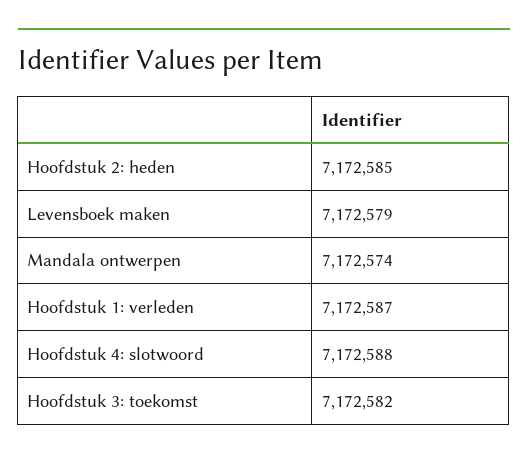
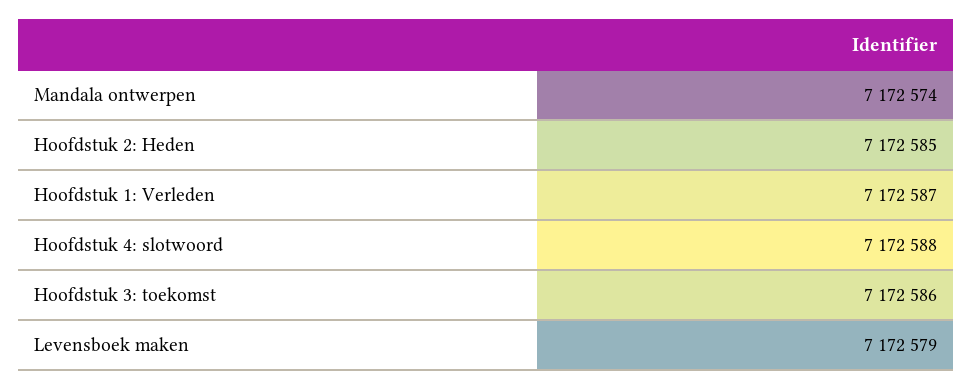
  {
    "Hoofdstuk 2: heden": 7172585,
    "Levensboek maken": 7172579,
    "Mandala ontwerpen": 7172574,
    "Hoofdstuk 1: verleden": 7172587,
    "Hoofdstuk 4: slotwoord": 7172588,
-   "Hoofdstuk 3: toekomst": 7172582
+   "Hoofdstuk 3: toekomst": 7172586
  }

